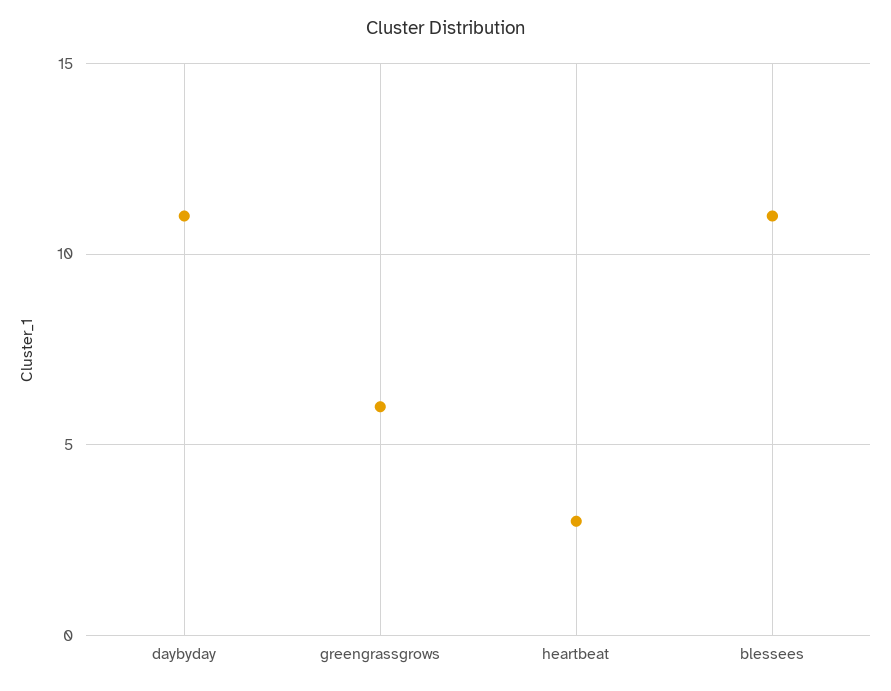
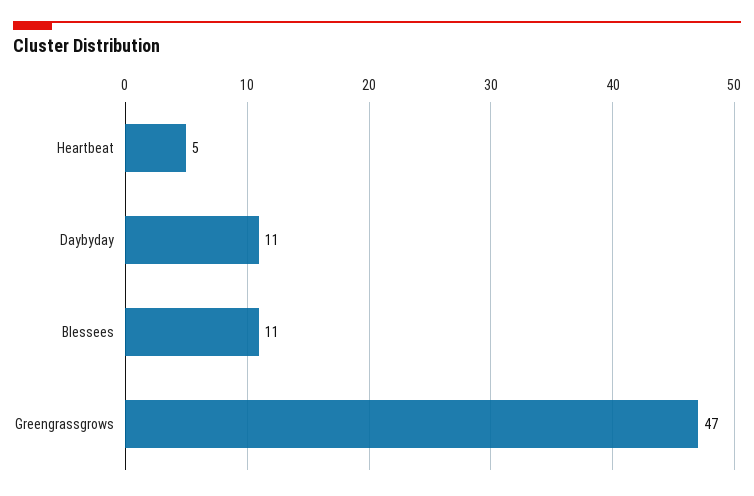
  {
    "daybyday": 11,
-   "greengrassgrows": 6,
+   "greengrassgrows": 47,
-   "heartbeat": 3,
+   "heartbeat": 5,
    "blessees": 11
  }

